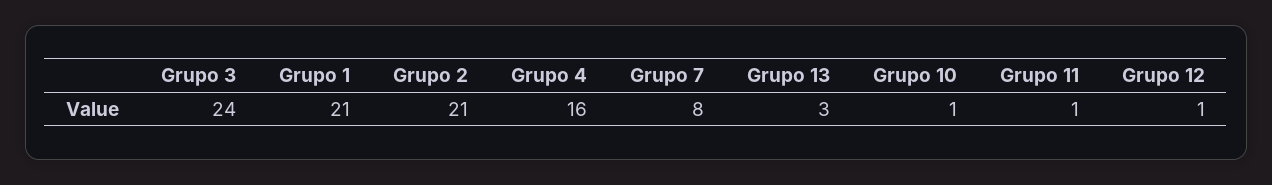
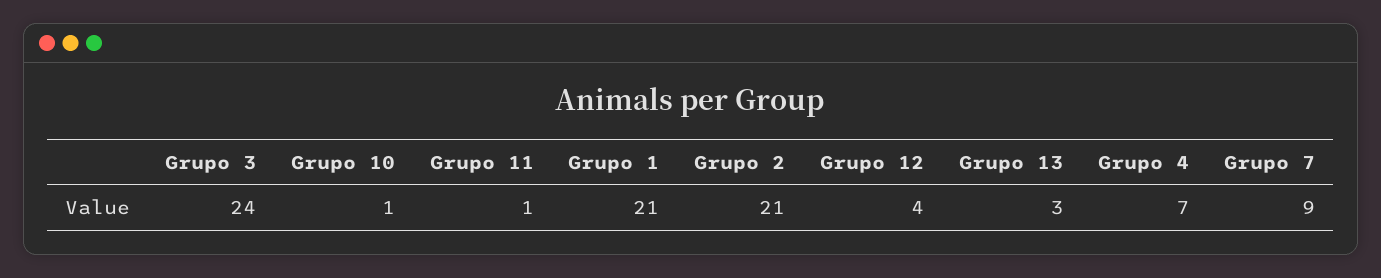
  {
    "Grupo 3": 24,
    "Grupo 1": 21,
    "Grupo 2": 21,
-   "Grupo 4": 16,
+   "Grupo 4": 7,
-   "Grupo 7": 8,
+   "Grupo 7": 9,
    "Grupo 13": 3,
    "Grupo 10": 1,
    "Grupo 11": 1,
-   "Grupo 12": 1
+   "Grupo 12": 4
  }

